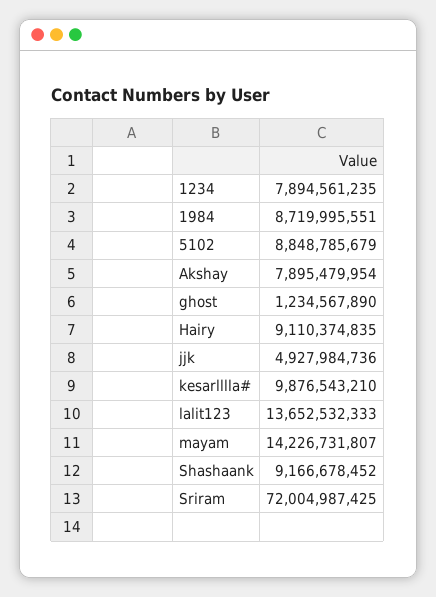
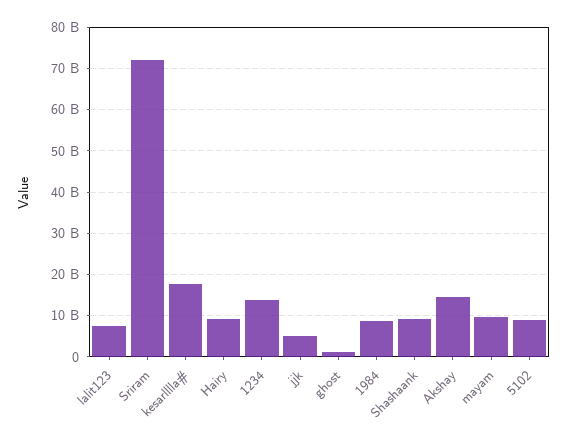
  {
-   "1234": 7894561235,
+   "1234": 14000000000,
    "1984": 8719995551,
    "5102": 8848785679,
-   "Akshay": 7895479954,
+   "Akshay": 14000000000,
    "ghost": 1234567890,
    "Hairy": 9110374835,
    "jjk": 4927984736,
-   "kesarlllla#": 9876543210,
+   "kesarlllla#": 18000000000,
-   "lalit123": 13652532333,
+   "lalit123": 8000000000,
-   "mayam": 14226731807,
+   "mayam": 10000000000,
    "Shashaank": 9166678452,
    "Sriram": 72004987425
  }

